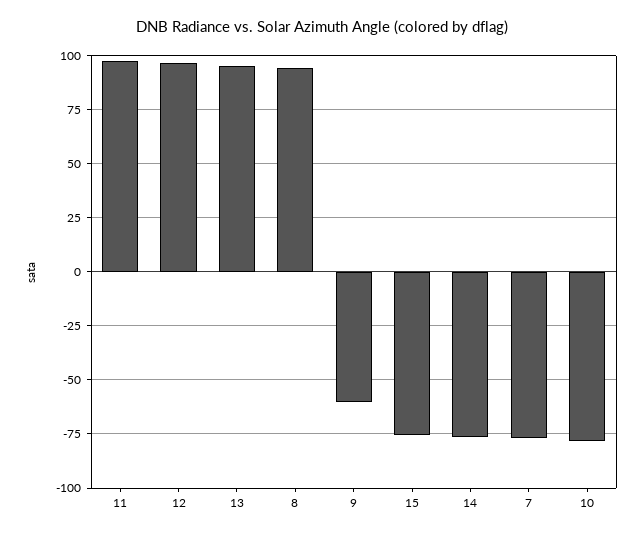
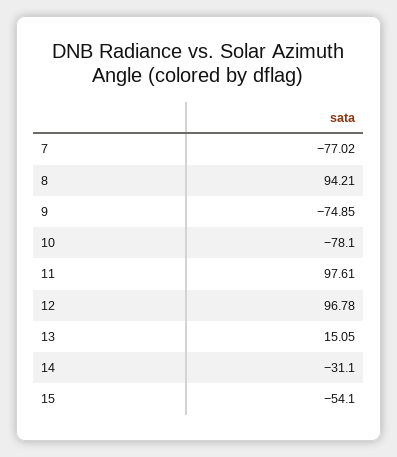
  {
    "11": 97.61,
    "12": 96.78,
-   "13": 95,
+   "13": 15.05,
    "8": 94.21,
-   "9": -60,
+   "9": -74.85,
-   "15": -75,
+   "15": -54.1,
-   "14": -75,
+   "14": -31.1,
    "7": -77.02,
    "10": -78.1
  }

